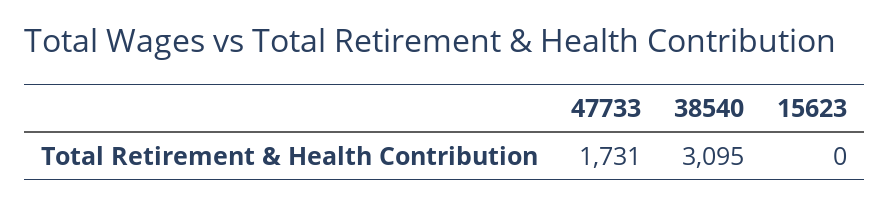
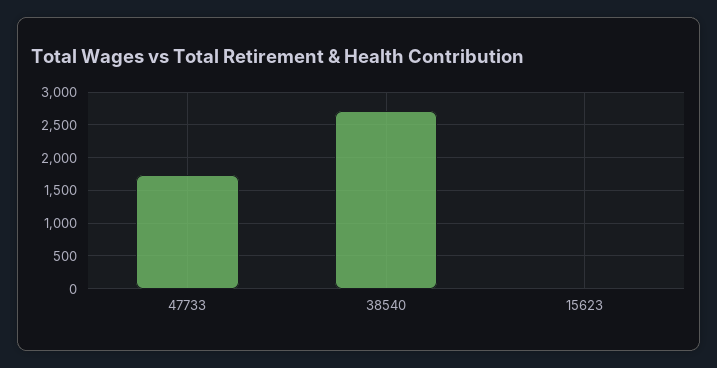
  {
    "47733": 1731,
-   "38540": 3095,
+   "38540": 2700,
    "15623": 0
  }

